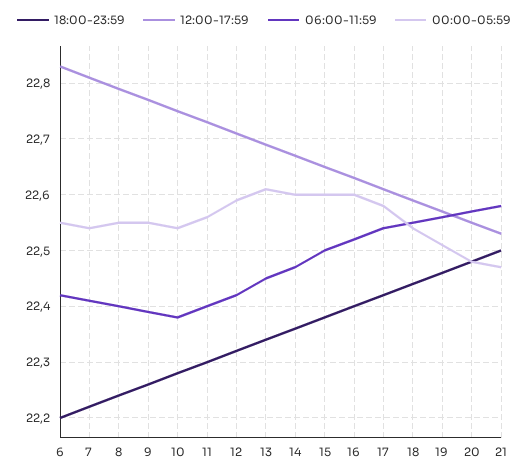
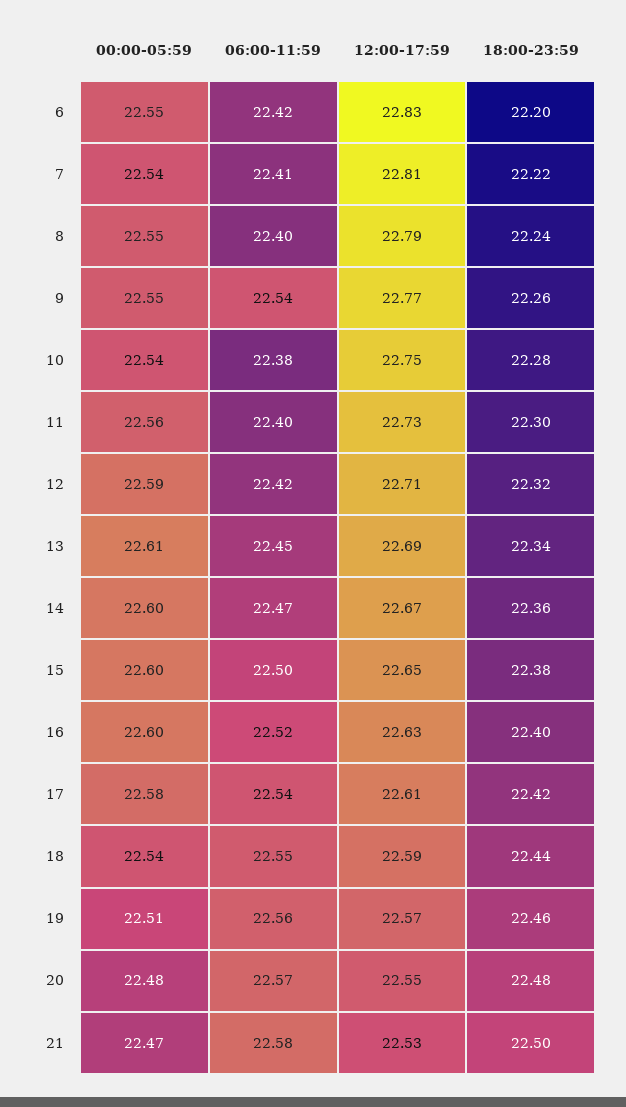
  {
    "18:00-23:59": {
      "6": 22.2,
      "7": 22.22,
      "8": 22.24,
      "9": 22.26,
      "10": 22.28,
      "11": 22.3,
      "12": 22.32,
      "13": 22.34,
      "14": 22.36,
      "15": 22.38,
      "16": 22.4,
      "17": 22.42,
      "18": 22.44,
      "19": 22.46,
      "20": 22.48,
      "21": 22.5
    },
    "12:00-17:59": {
      "6": 22.83,
      "7": 22.81,
      "8": 22.79,
      "9": 22.77,
      "10": 22.75,
      "11": 22.73,
      "12": 22.71,
      "13": 22.69,
      "14": 22.67,
      "15": 22.65,
      "16": 22.63,
      "17": 22.61,
      "18": 22.59,
      "19": 22.57,
      "20": 22.55,
      "21": 22.53
    },
    "06:00-11:59": {
      "6": 22.42,
      "7": 22.41,
      "8": 22.4,
-     "9": 22.4,
+     "9": 22.54,
      "10": 22.38,
      "11": 22.4,
      "12": 22.42,
      "13": 22.45,
      "14": 22.47,
      "15": 22.5,
      "16": 22.52,
      "17": 22.54,
      "18": 22.55,
      "19": 22.56,
      "20": 22.57,
      "21": 22.58
    },
    "00:00-05:59": {
      "6": 22.55,
      "7": 22.54,
      "8": 22.55,
      "9": 22.55,
      "10": 22.54,
      "11": 22.56,
      "12": 22.59,
      "13": 22.61,
      "14": 22.6,
      "15": 22.6,
      "16": 22.6,
      "17": 22.58,
      "18": 22.54,
      "19": 22.51,
      "20": 22.48,
      "21": 22.47
    }
  }

